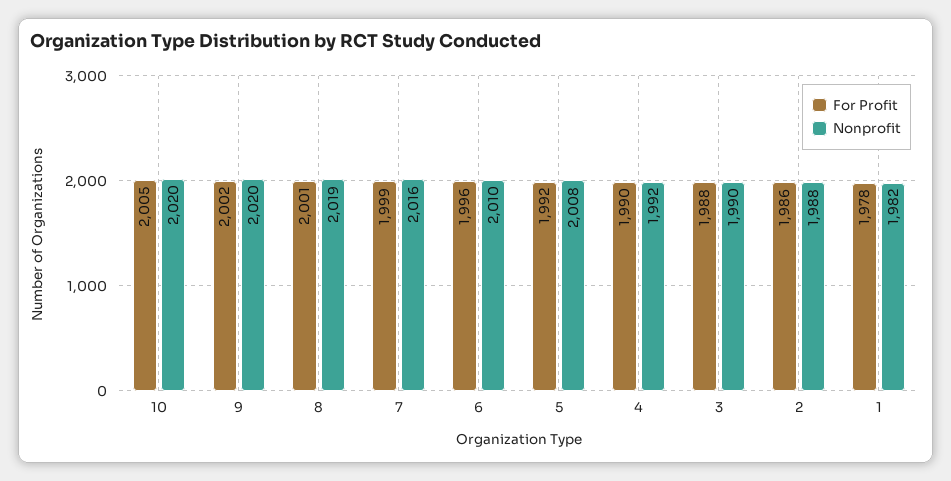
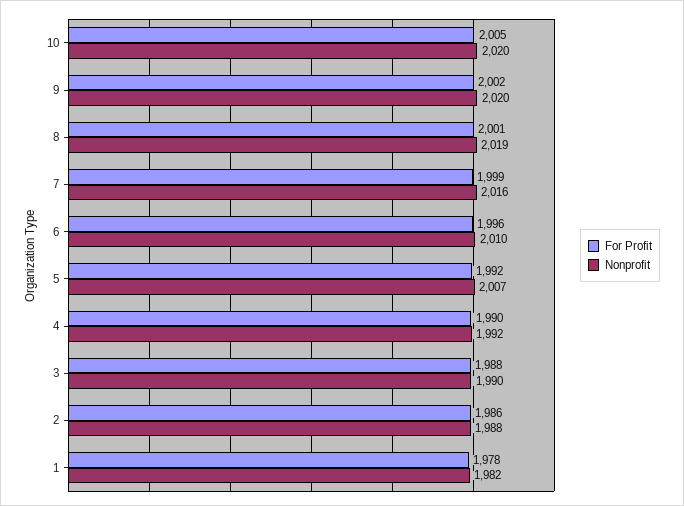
  {
    "For Profit": {
      "10": 2005,
      "9": 2002,
      "8": 2001,
      "7": 1999,
      "6": 1996,
      "5": 1992,
      "4": 1990,
      "3": 1988,
      "2": 1986,
      "1": 1978
    },
    "Nonprofit": {
      "10": 2020,
      "9": 2020,
      "8": 2019,
      "7": 2016,
      "6": 2010,
-     "5": 2008,
+     "5": 2007,
      "4": 1992,
      "3": 1990,
      "2": 1988,
      "1": 1982
    }
  }

